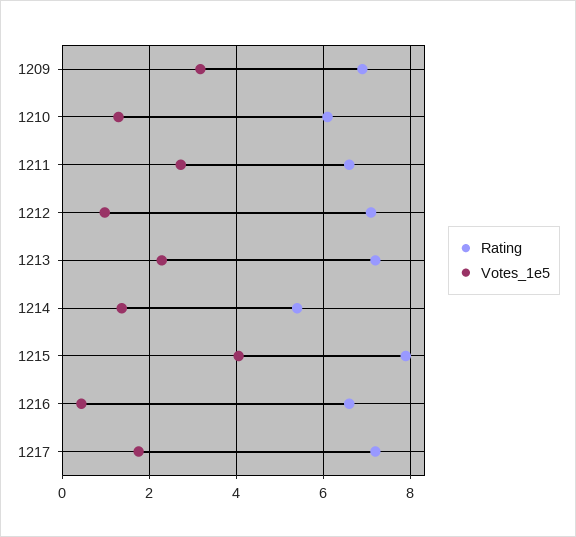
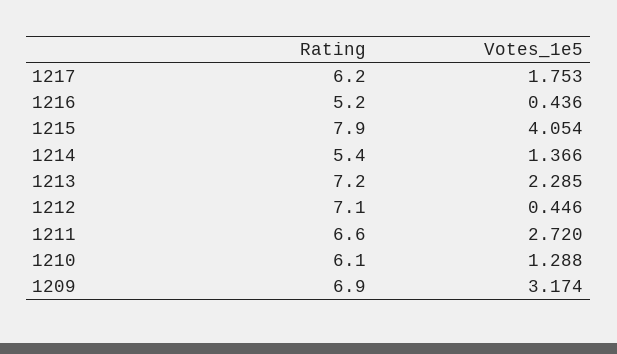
  {
    "Rating": {
      "1209": 6.9,
      "1210": 6.1,
      "1211": 6.6,
      "1212": 7.1,
      "1213": 7.2,
      "1214": 5.4,
      "1215": 7.9,
-     "1216": 6.6,
+     "1216": 5.2,
-     "1217": 7.2
+     "1217": 6.2
    },
    "Votes_1e5": {
      "1209": 3.174,
      "1210": 1.288,
      "1211": 2.72,
-     "1212": 1,
+     "1212": 0.446,
      "1213": 2.285,
      "1214": 1.366,
      "1215": 4.054,
      "1216": 0.436,
      "1217": 1.753
    }
  }

